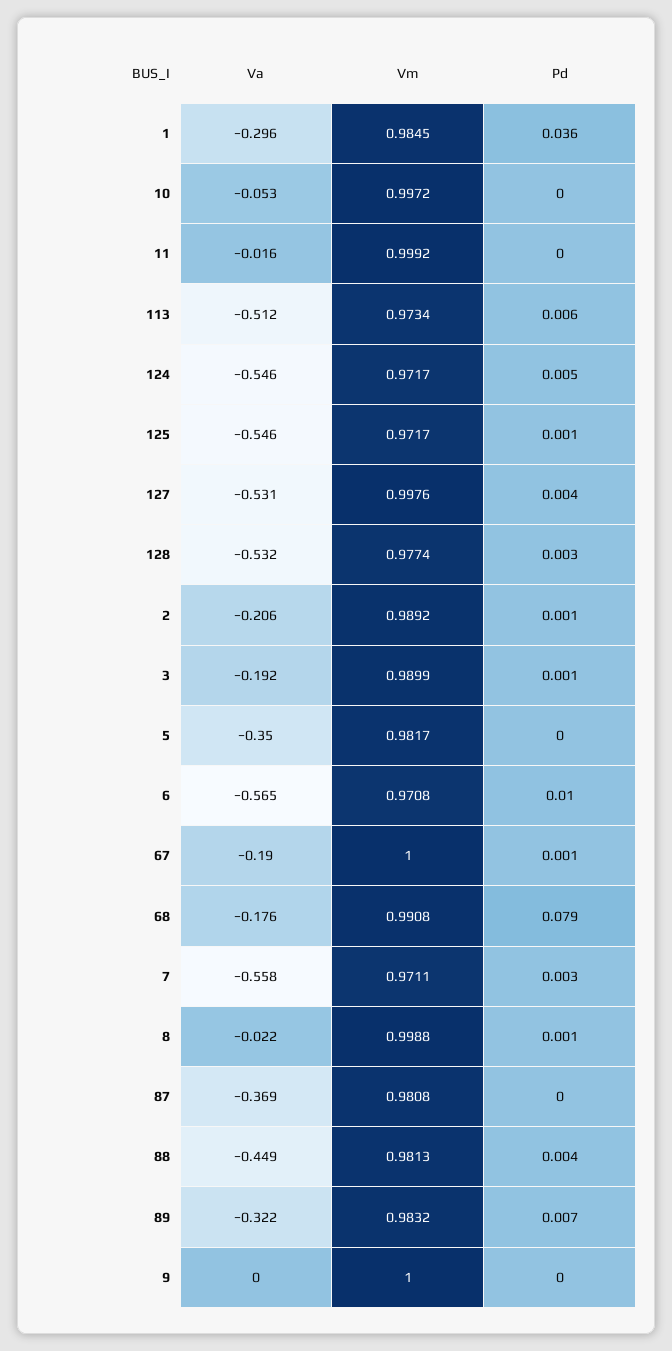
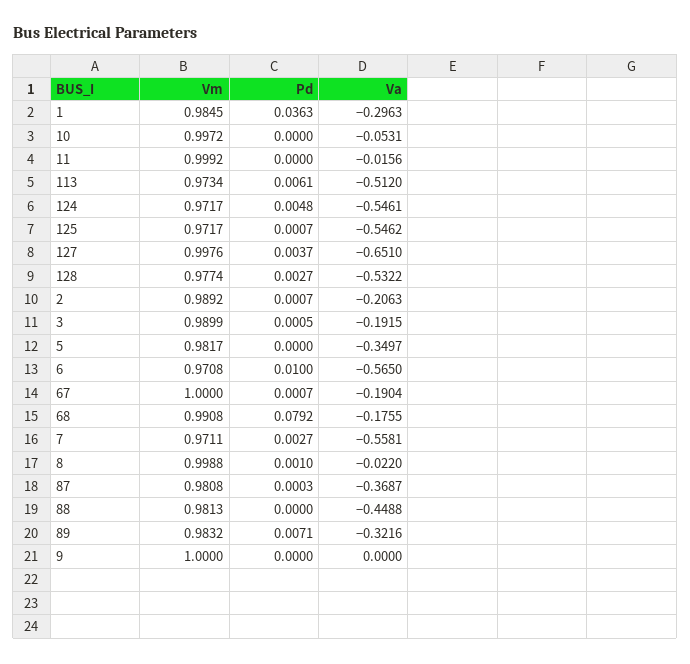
  {
    "Va": {
      "1": -0.2963,
      "10": -0.0531,
      "11": -0.0156,
      "113": -0.512,
      "124": -0.5461,
      "125": -0.5462,
-     "127": -0.531,
+     "127": -0.651,
      "128": -0.5322,
      "2": -0.2063,
      "3": -0.1915,
      "5": -0.3497,
      "6": -0.565,
      "67": -0.1904,
      "68": -0.1755,
      "7": -0.5581,
      "8": -0.022,
      "87": -0.3687,
      "88": -0.4488,
      "89": -0.3216,
      "9": 0
    },
    "Vm": {
      "1": 0.9845,
      "10": 0.9972,
      "11": 0.9992,
      "113": 0.9734,
      "124": 0.9717,
      "125": 0.9717,
      "127": 0.9976,
      "128": 0.9774,
      "2": 0.9892,
      "3": 0.9899,
      "5": 0.9817,
      "6": 0.9708,
      "67": 1,
      "68": 0.9908,
      "7": 0.9711,
      "8": 0.9988,
      "87": 0.9808,
      "88": 0.9813,
      "89": 0.9832,
      "9": 1
    },
    "Pd": {
      "1": 0.0363,
      "10": 0,
      "11": 0,
      "113": 0.0061,
      "124": 0.0048,
      "125": 0.0007,
      "127": 0.0037,
      "128": 0.0027,
      "2": 0.0007,
      "3": 0.0005,
      "5": 0,
      "6": 0.01,
      "67": 0.0007,
      "68": 0.0792,
      "7": 0.0027,
      "8": 0.001,
      "87": 0.0003,
-     "88": 0.004,
+     "88": 0,
      "89": 0.0071,
      "9": 0
    }
  }

